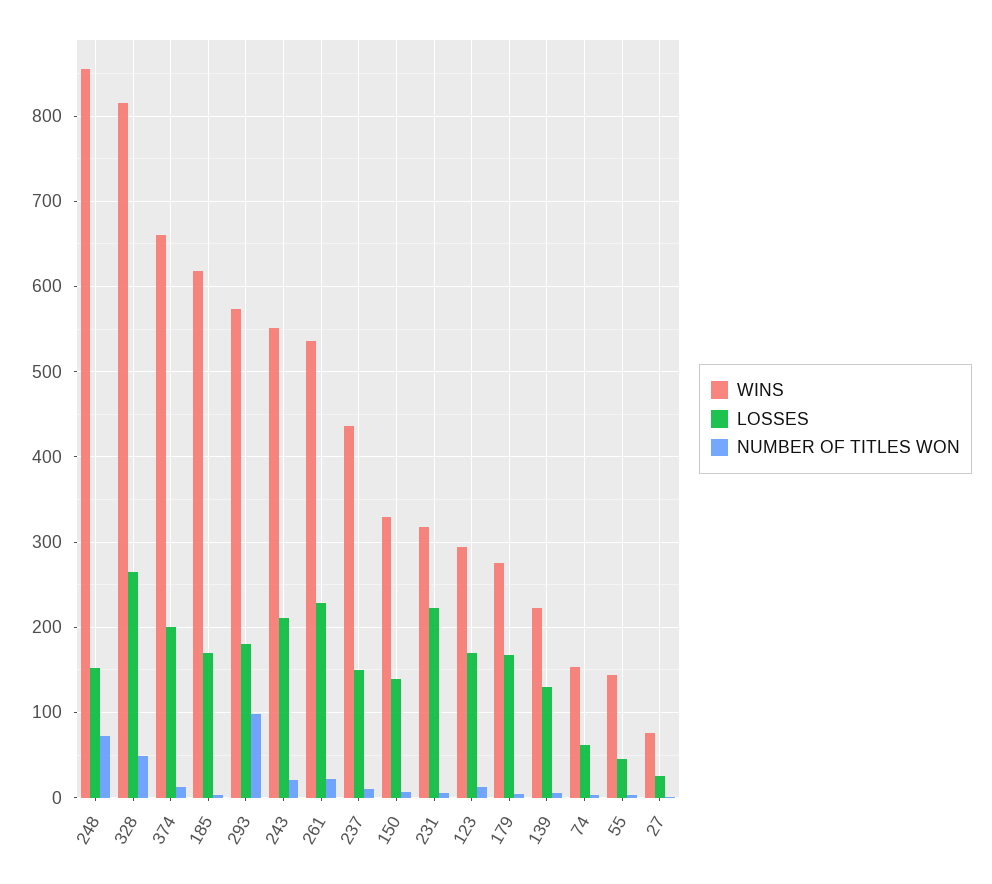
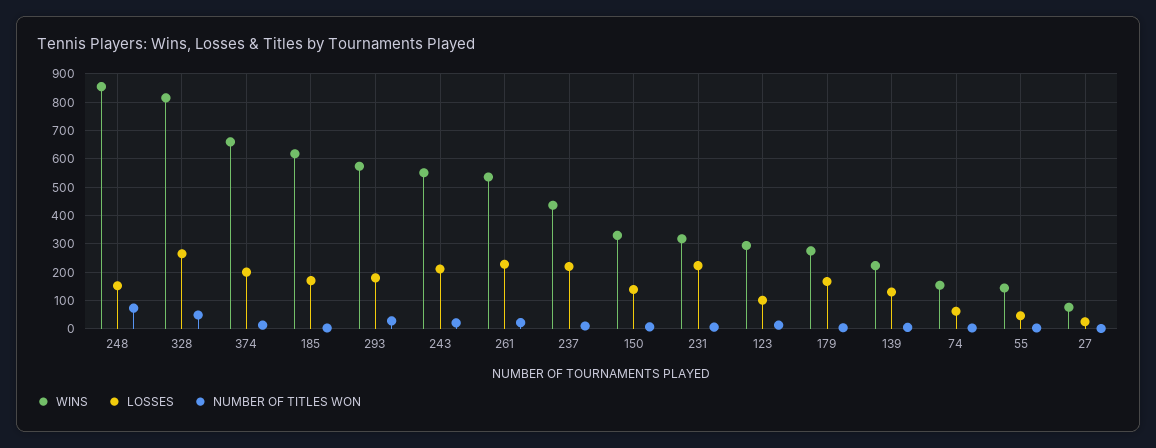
  {
    "WINS": {
      "248": 860,
      "328": 820,
      "374": 660,
      "185": 620,
      "293": 570,
      "243": 550,
      "261": 540,
      "237": 440,
      "150": 330,
      "231": 320,
      "123": 290,
      "179": 280,
      "139": 220,
      "74": 150,
      "55": 140,
      "27": 80
    },
    "LOSSES": {
      "248": 150,
      "328": 270,
      "374": 200,
      "185": 170,
      "293": 180,
      "243": 210,
      "261": 230,
-     "237": 150,
+     "237": 225,
      "150": 140,
      "231": 220,
-     "123": 170,
+     "123": 100,
      "179": 170,
      "139": 130,
      "74": 60,
      "55": 50,
      "27": 30
    },
    "NUMBER OF TITLES WON": {
      "248": 70,
      "328": 50,
      "374": 10,
      "185": 0,
-     "293": 100,
+     "293": 25,
      "243": 20,
      "261": 20,
      "237": 10,
      "150": 10,
      "231": 10,
      "123": 10,
      "179": 0,
      "139": 10,
      "74": 0,
      "55": 0,
      "27": 0
    }
  }

